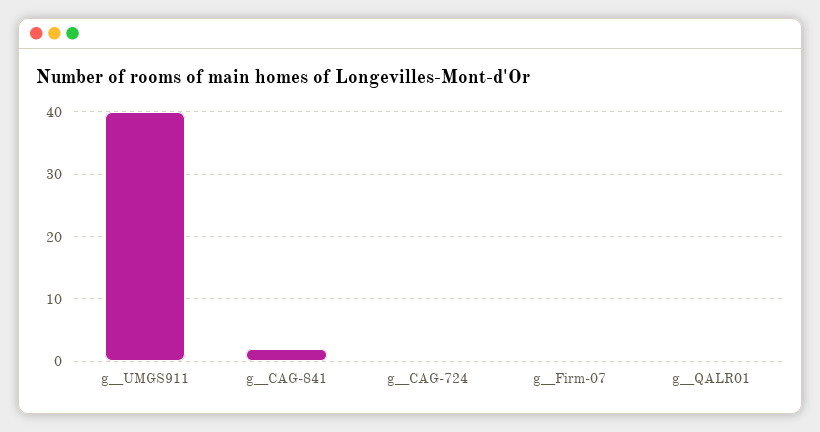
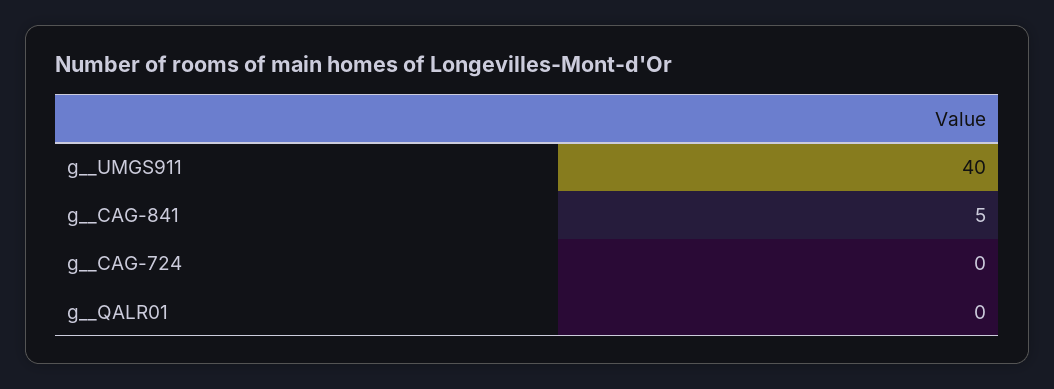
  {
    "g__UMGS911": 40,
-   "g__CAG-841": 2,
+   "g__CAG-841": 5,
    "g__CAG-724": 0,
-   "g__Firm-07": 0,
    "g__QALR01": 0
  }

